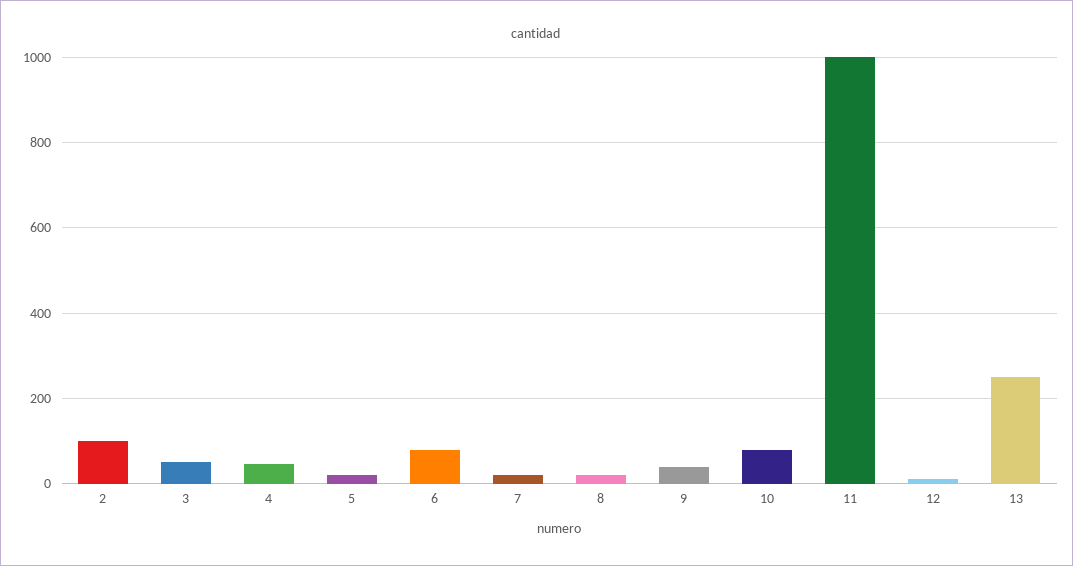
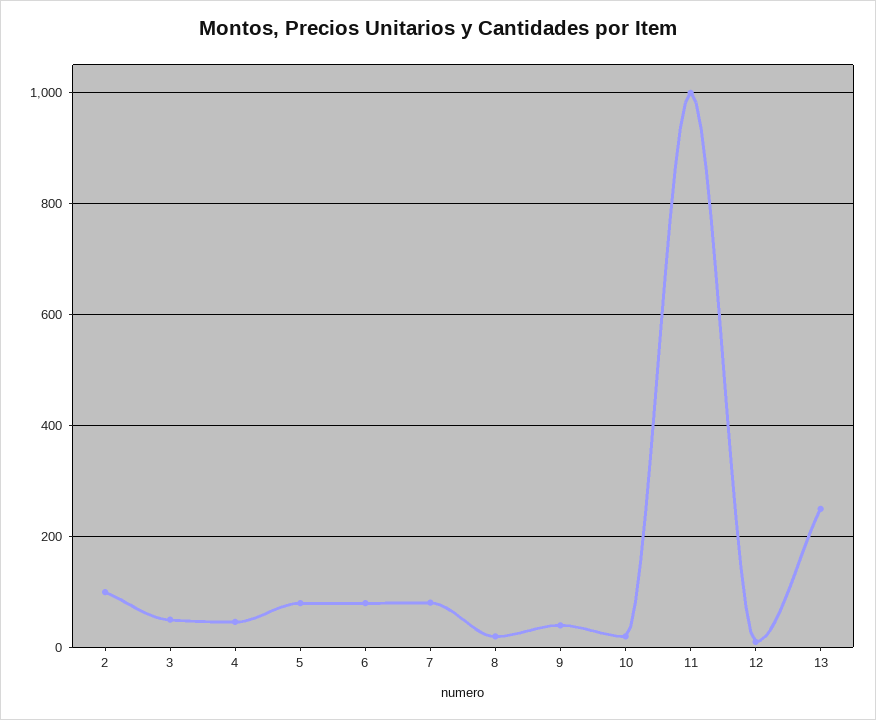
  {
    "2": 100,
    "3": 60,
    "4": 40,
-   "5": 20,
+   "5": 80,
    "6": 80,
-   "7": 20,
+   "7": 80,
    "8": 20,
    "9": 40,
-   "10": 80,
+   "10": 20,
    "11": 1000,
    "12": 20,
    "13": 260
  }

